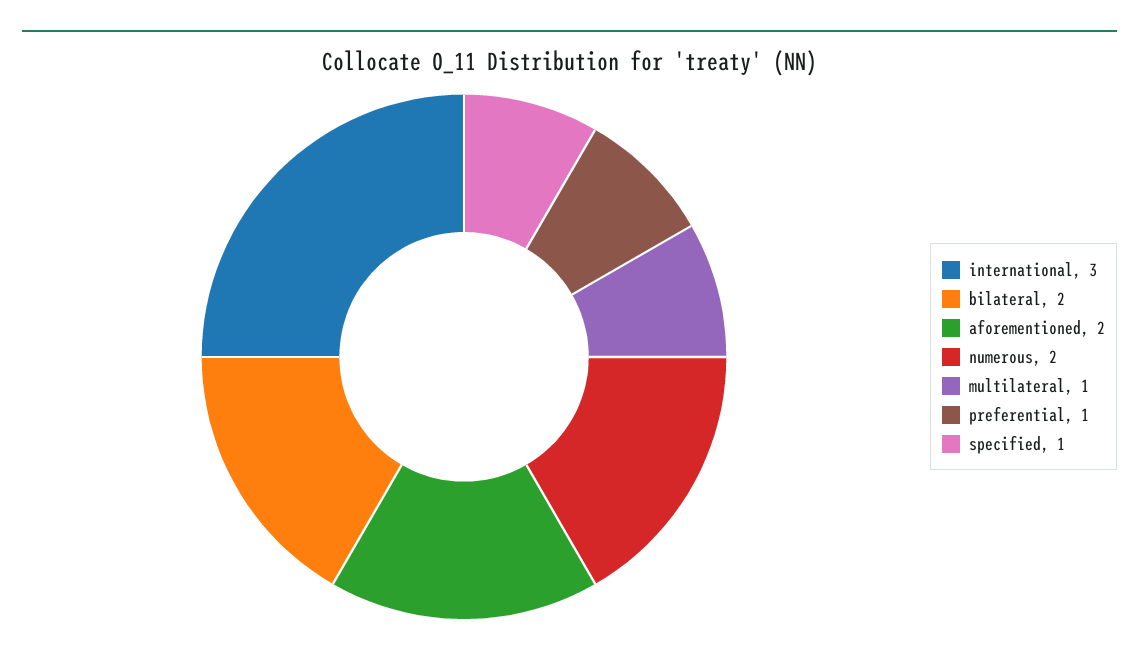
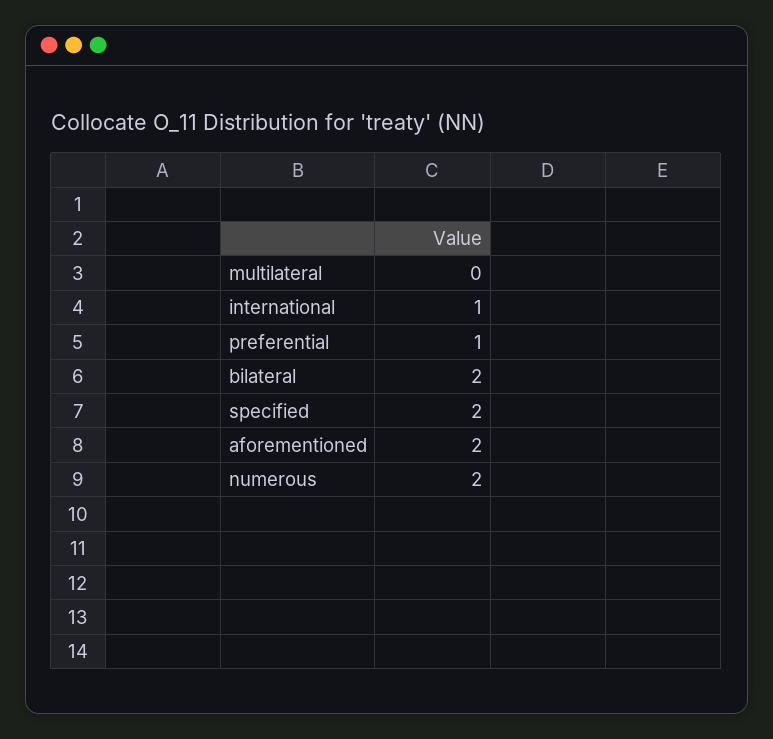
  {
-   "international": 3,
+   "international": 1,
    "bilateral": 2,
    "aforementioned": 2,
    "numerous": 2,
-   "multilateral": 1,
+   "multilateral": 0,
    "preferential": 1,
-   "specified": 1
+   "specified": 2
  }

